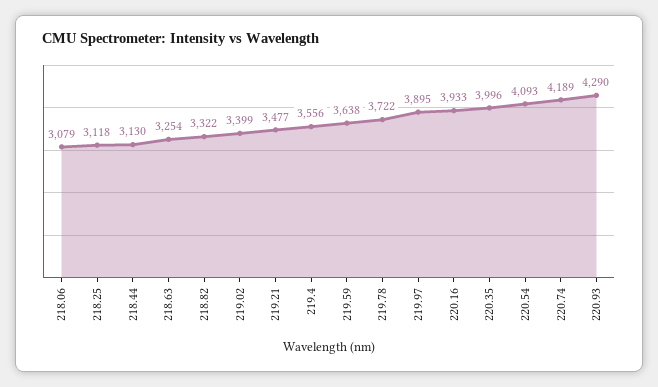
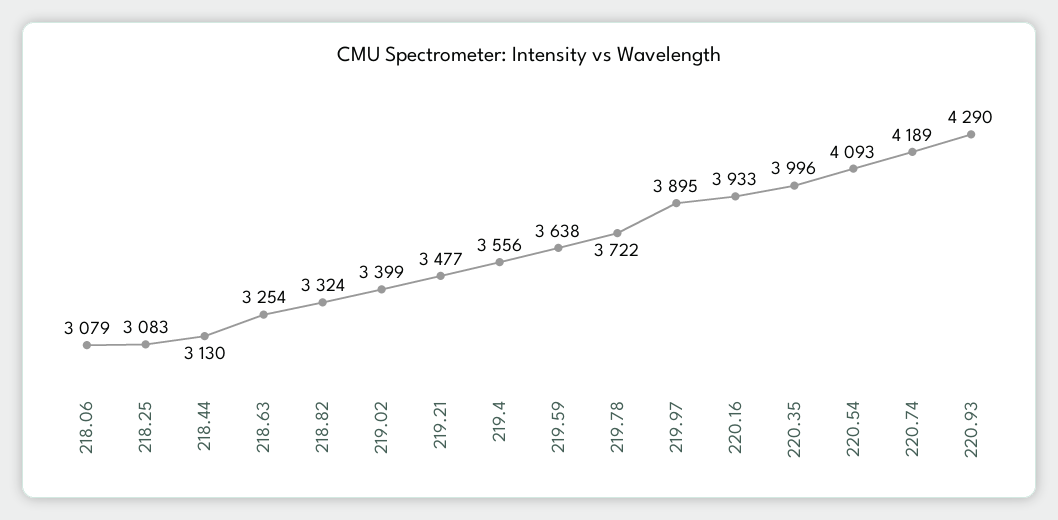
  {
    "218.06": 3079,
-   "218.25": 3118,
+   "218.25": 3083,
    "218.44": 3130,
    "218.63": 3254,
-   "218.82": 3322,
+   "218.82": 3324,
    "219.02": 3399,
    "219.21": 3477,
    "219.4": 3556,
    "219.59": 3638,
    "219.78": 3722,
    "219.97": 3895,
    "220.16": 3933,
    "220.35": 3996,
    "220.54": 4093,
    "220.74": 4189,
    "220.93": 4290
  }

